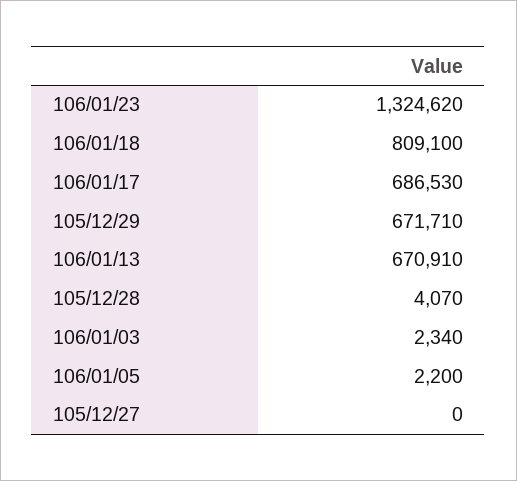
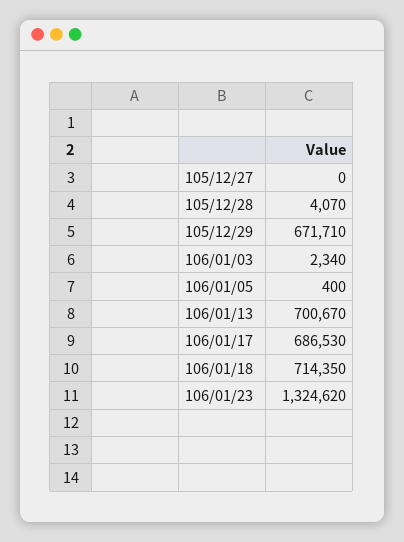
  {
    "106/01/23": 1324620,
-   "106/01/18": 809100,
+   "106/01/18": 714350,
    "106/01/17": 686530,
    "105/12/29": 671710,
-   "106/01/13": 670910,
+   "106/01/13": 700670,
    "105/12/28": 4070,
    "106/01/03": 2340,
-   "106/01/05": 2200,
+   "106/01/05": 400,
    "105/12/27": 0
  }

